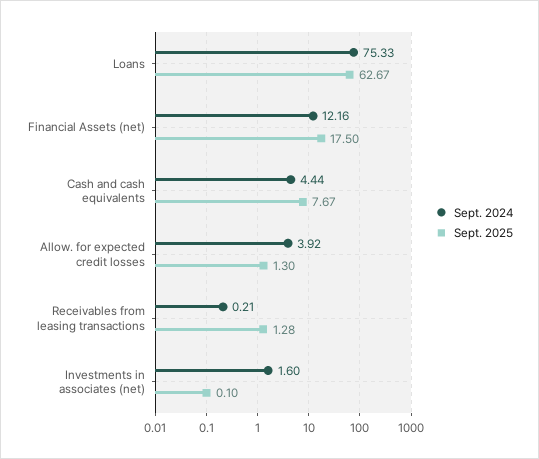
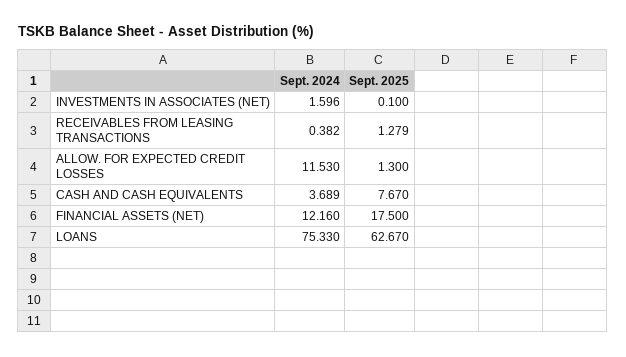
  {
    "Sept. 2024": {
      "Loans": 75.33,
      "Financial Assets (net)": 12.16,
-     "Cash and cash equivalents": 4.44,
+     "Cash and cash equivalents": 3.689,
-     "Allow. for expected credit losses": 3.92,
+     "Allow. for expected credit losses": 11.53,
-     "Receivables from leasing transactions": 0.21,
+     "Receivables from leasing transactions": 0.382,
      "Investments in associates (net)": 1.596
    },
    "Sept. 2025": {
      "Loans": 62.67,
      "Financial Assets (net)": 17.5,
      "Cash and cash equivalents": 7.67,
      "Allow. for expected credit losses": 1.3,
      "Receivables from leasing transactions": 1.279,
      "Investments in associates (net)": 0.1
    }
  }

